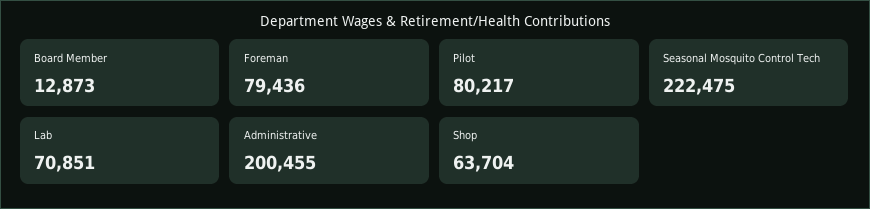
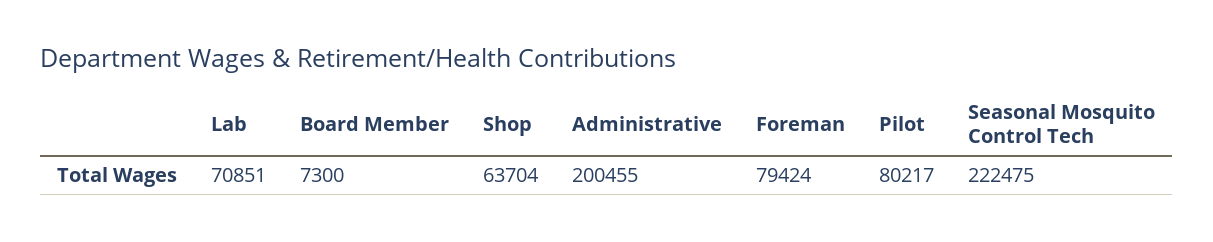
  {
-   "Board Member": 12873,
+   "Board Member": 7300,
-   "Foreman": 79436,
+   "Foreman": 79424,
    "Pilot": 80217,
    "Seasonal Mosquito Control Tech": 222475,
    "Lab": 70851,
    "Administrative": 200455,
    "Shop": 63704
  }

